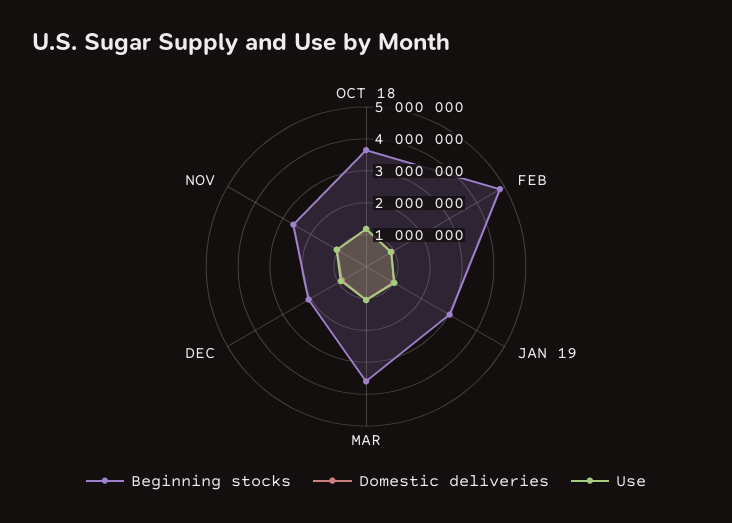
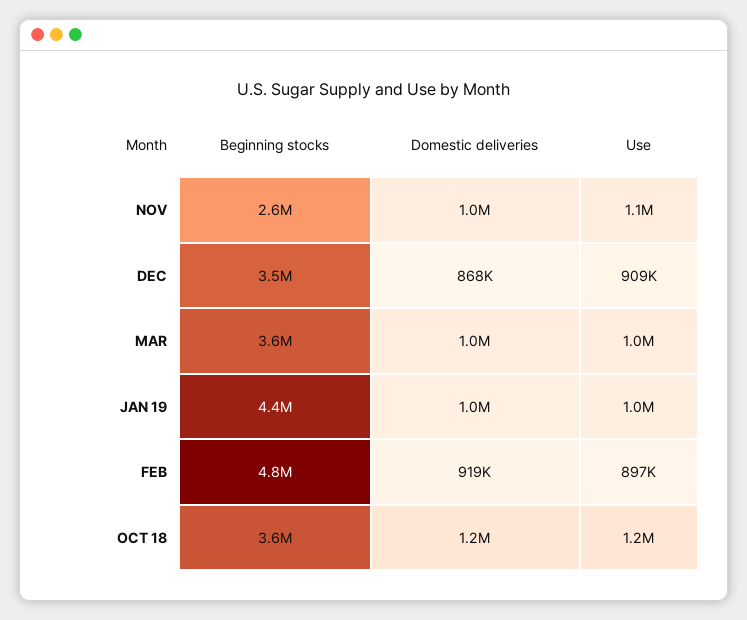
  {
    "Beginning stocks": {
      "OCT 18": 3600000,
      "FEB": 4800000,
-     "JAN 19": 3000000,
+     "JAN 19": 4400000,
      "MAR": 3600000,
-     "DEC": 2000000,
+     "DEC": 3500000,
      "NOV": 2600000
    },
    "Domestic deliveries": {
      "OCT 18": 1200000,
      "FEB": 919000,
      "JAN 19": 1000000,
      "MAR": 1000000,
      "DEC": 868000,
      "NOV": 1000000
    },
    "Use": {
      "OCT 18": 1200000,
      "FEB": 897000,
      "JAN 19": 1000000,
      "MAR": 1000000,
      "DEC": 909000,
      "NOV": 1100000
    }
  }

